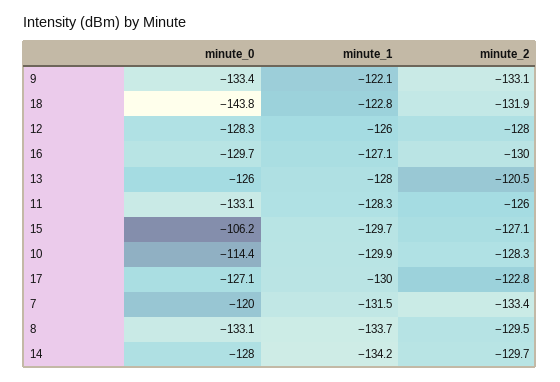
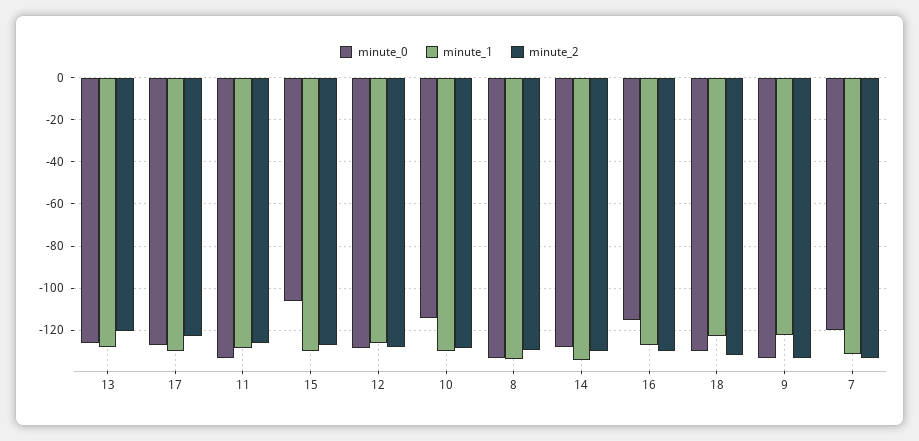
  {
    "minute_0": {
      "9": -133.4,
-     "18": -143.8,
+     "18": -130,
      "12": -128.3,
-     "16": -129.7,
+     "16": -115,
      "13": -126,
      "11": -133.1,
      "15": -106.2,
      "10": -114.4,
      "17": -127.1,
      "7": -120,
      "8": -133.1,
      "14": -128
    },
    "minute_1": {
      "9": -122.1,
      "18": -122.8,
      "12": -126,
      "16": -127.1,
      "13": -128,
      "11": -128.3,
      "15": -129.7,
      "10": -129.9,
      "17": -130,
      "7": -131.5,
      "8": -133.7,
      "14": -134.2
    },
    "minute_2": {
      "9": -133.1,
      "18": -131.9,
      "12": -128,
      "16": -130,
      "13": -120.5,
      "11": -126,
      "15": -127.1,
      "10": -128.3,
      "17": -122.8,
      "7": -133.4,
      "8": -129.5,
      "14": -129.7
    }
  }

